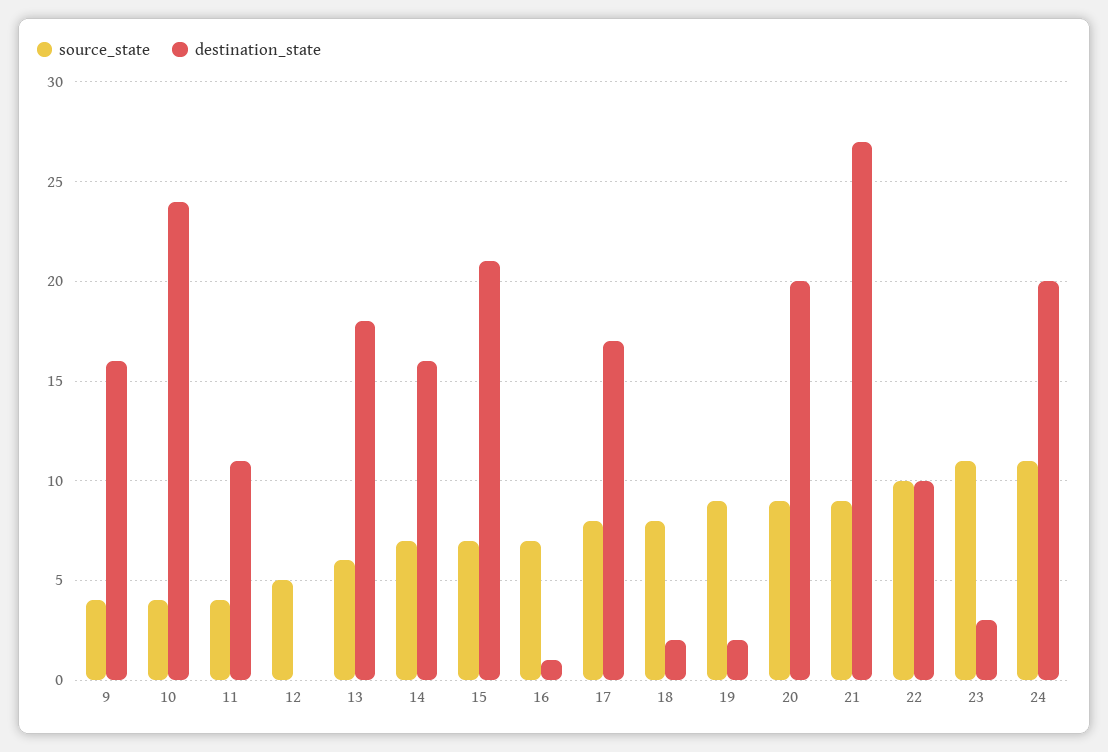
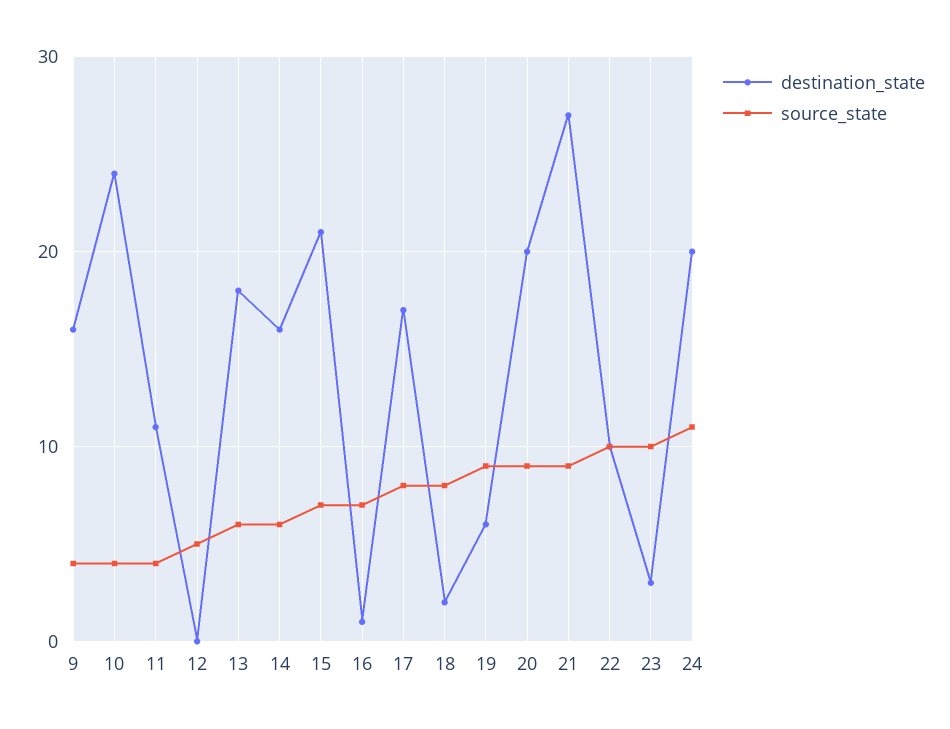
  {
    "source_state": {
      "9": 4,
      "10": 4,
      "11": 4,
      "12": 5,
      "13": 6,
-     "14": 7,
+     "14": 6,
      "15": 7,
      "16": 7,
      "17": 8,
      "18": 8,
      "19": 9,
      "20": 9,
      "21": 9,
      "22": 10,
-     "23": 11,
+     "23": 10,
      "24": 11
    },
    "destination_state": {
      "9": 16,
      "10": 24,
      "11": 11,
      "12": 0,
      "13": 18,
      "14": 16,
      "15": 21,
      "16": 1,
      "17": 17,
      "18": 2,
-     "19": 2,
+     "19": 6,
      "20": 20,
      "21": 27,
      "22": 10,
      "23": 3,
      "24": 20
    }
  }

